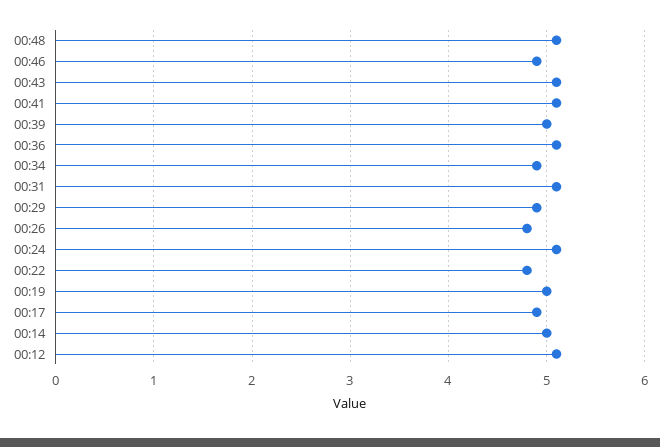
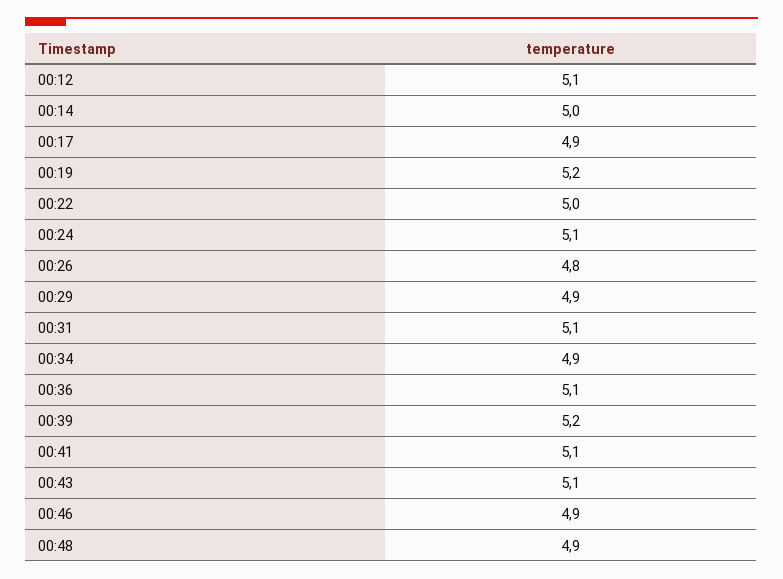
  {
-   "00:48": 5.1,
+   "00:48": 4.9,
    "00:46": 4.9,
    "00:43": 5.1,
    "00:41": 5.1,
-   "00:39": 5,
+   "00:39": 5.2,
    "00:36": 5.1,
    "00:34": 4.9,
    "00:31": 5.1,
    "00:29": 4.9,
    "00:26": 4.8,
    "00:24": 5.1,
-   "00:22": 4.8,
+   "00:22": 5,
-   "00:19": 5,
+   "00:19": 5.2,
    "00:17": 4.9,
    "00:14": 5,
    "00:12": 5.1
  }

